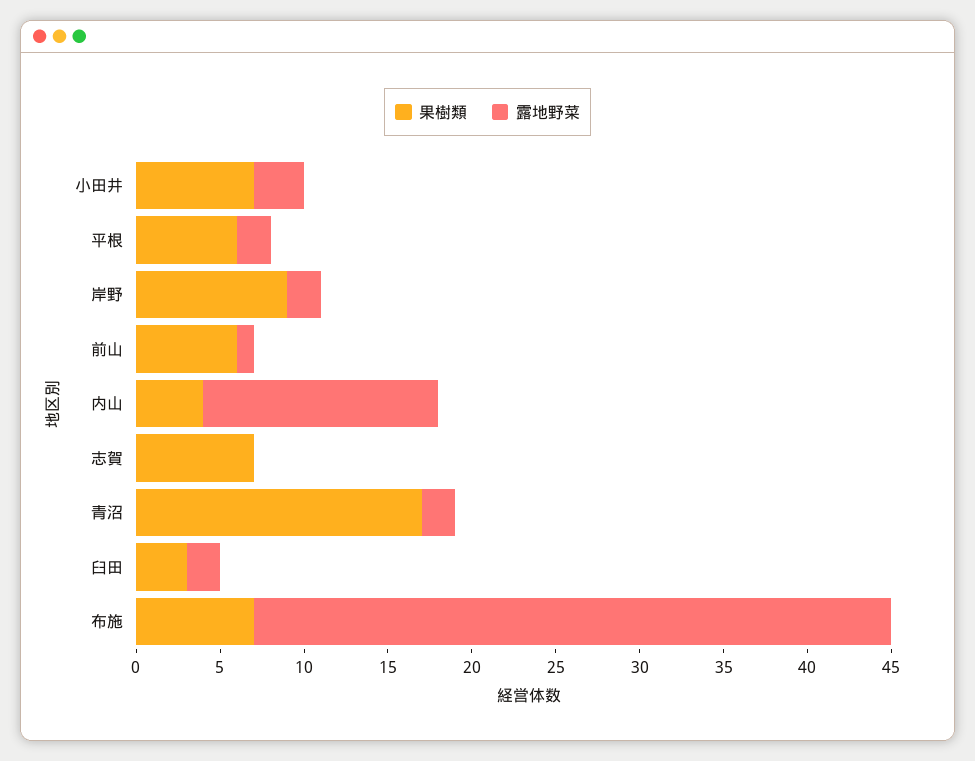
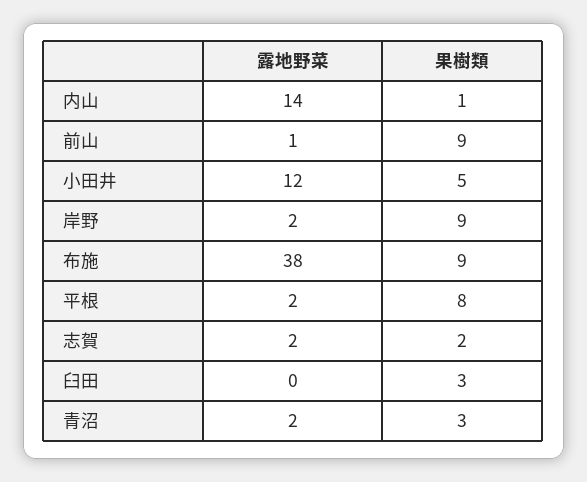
  {
    "果樹類": {
-     "小田井": 7,
+     "小田井": 5,
-     "平根": 6,
+     "平根": 8,
      "岸野": 9,
-     "前山": 6,
+     "前山": 9,
-     "内山": 4,
+     "内山": 1,
-     "志賀": 7,
+     "志賀": 2,
-     "青沼": 17,
+     "青沼": 3,
      "臼田": 3,
-     "布施": 7
+     "布施": 9
    },
    "露地野菜": {
-     "小田井": 3,
+     "小田井": 12,
      "平根": 2,
      "岸野": 2,
      "前山": 1,
      "内山": 14,
-     "志賀": 0,
+     "志賀": 2,
      "青沼": 2,
-     "臼田": 2,
+     "臼田": 0,
      "布施": 38
    }
  }

